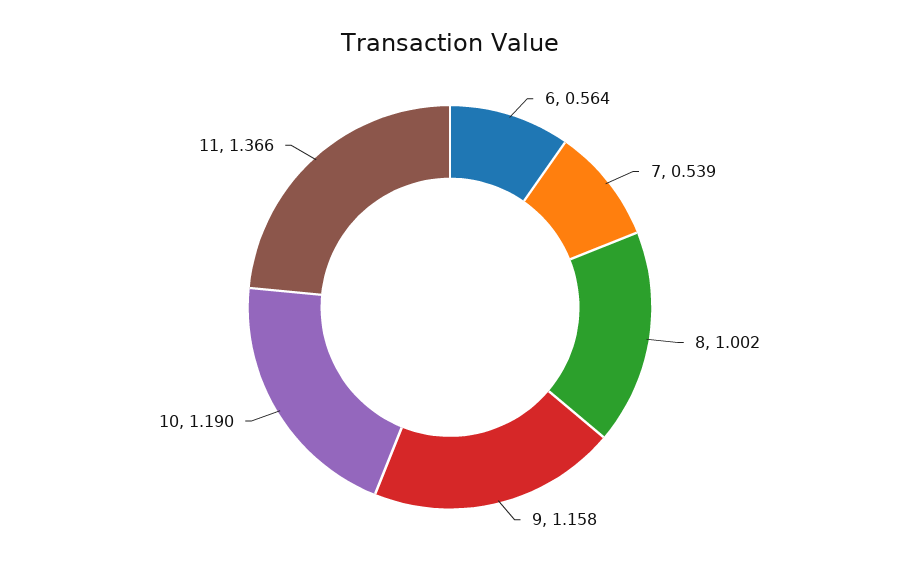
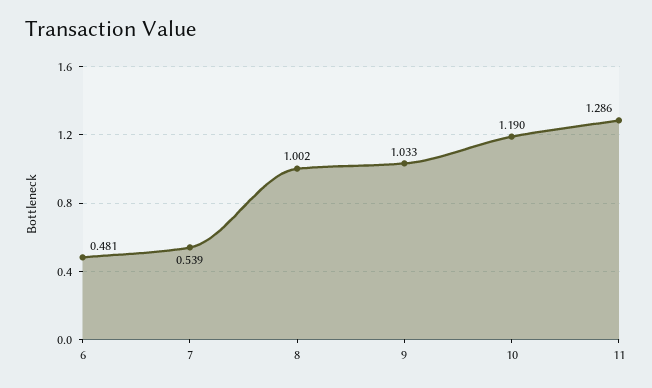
  {
-   "6": 0.564,
+   "6": 0.481,
    "7": 0.539,
    "8": 1.002,
-   "9": 1.158,
+   "9": 1.033,
    "10": 1.19,
-   "11": 1.366
+   "11": 1.286
  }

